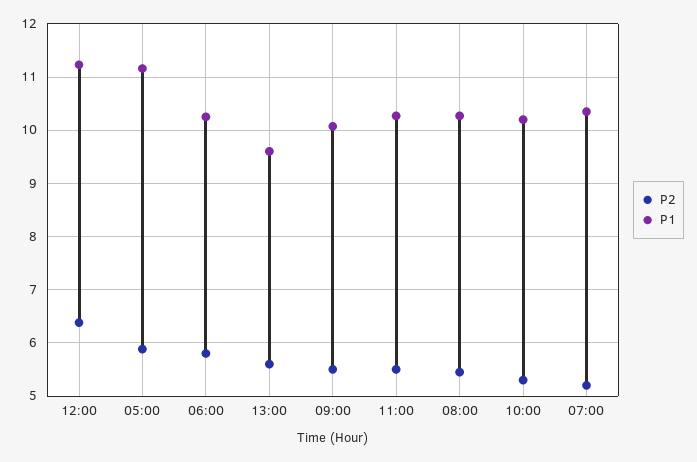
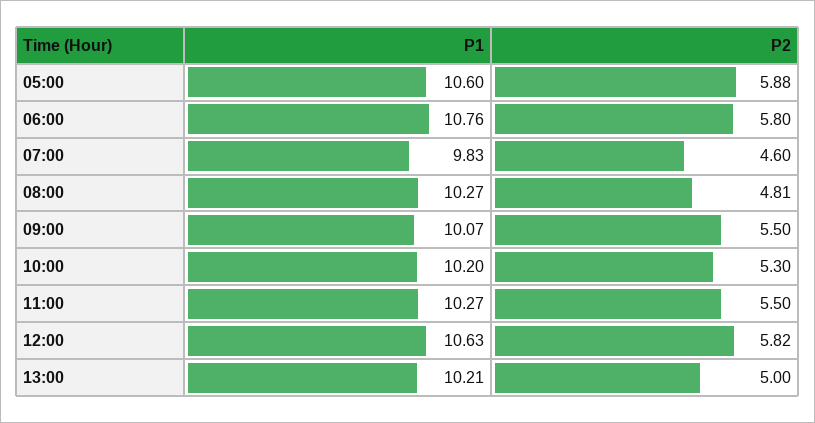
  {
    "P2": {
-     "12:00": 6.4,
+     "12:00": 5.82,
      "05:00": 5.88,
      "06:00": 5.8,
-     "13:00": 5.6,
+     "13:00": 5,
      "09:00": 5.5,
      "11:00": 5.5,
-     "08:00": 5.4,
+     "08:00": 4.81,
      "10:00": 5.3,
-     "07:00": 5.2
+     "07:00": 4.6
    },
    "P1": {
-     "12:00": 11.2,
+     "12:00": 10.63,
-     "05:00": 11.2,
+     "05:00": 10.6,
-     "06:00": 10.2,
+     "06:00": 10.76,
-     "13:00": 9.6,
+     "13:00": 10.21,
      "09:00": 10.07,
      "11:00": 10.27,
      "08:00": 10.27,
      "10:00": 10.2,
-     "07:00": 10.4
+     "07:00": 9.83
    }
  }

